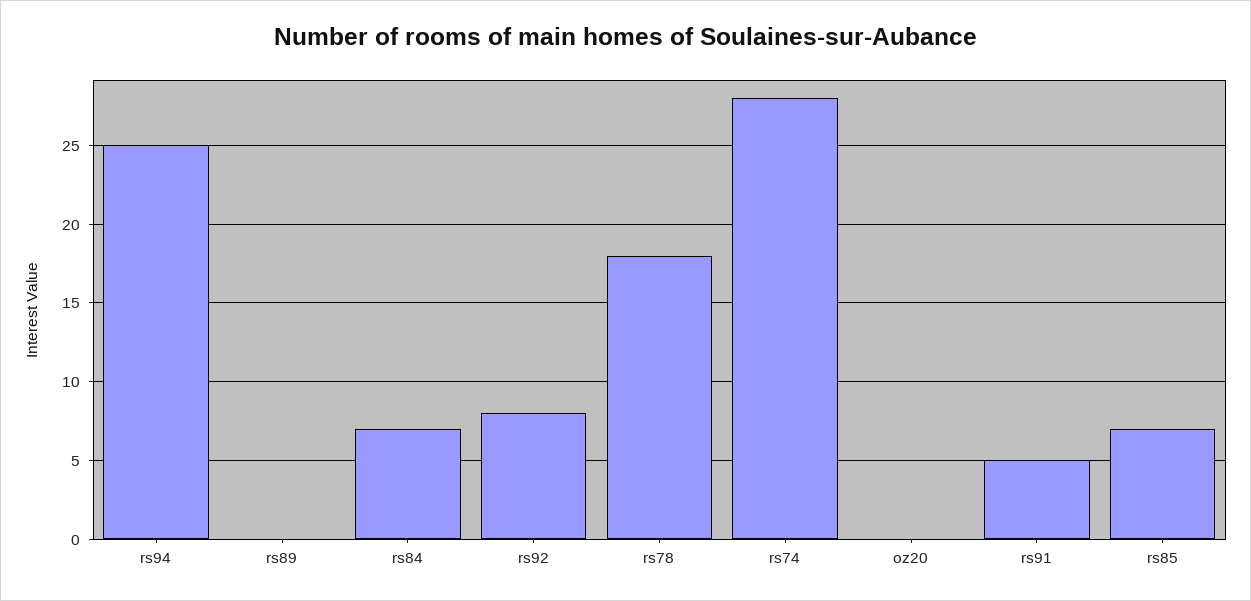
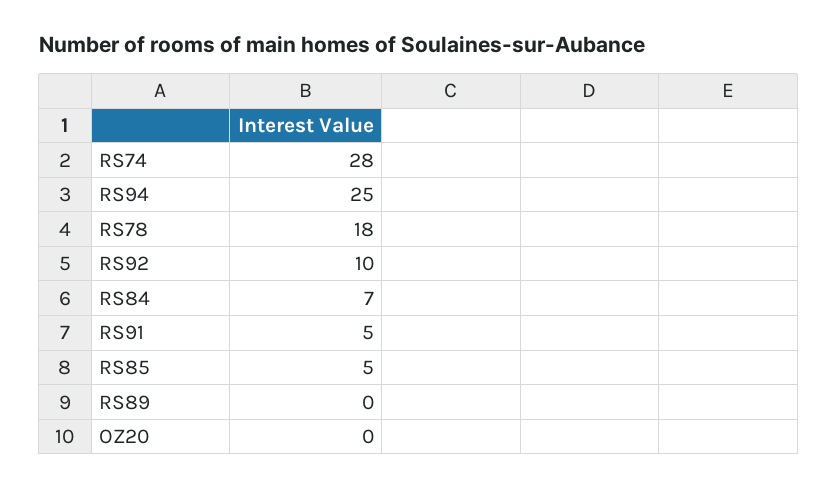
  {
    "rs94": 25,
    "rs89": 0,
    "rs84": 7,
-   "rs92": 8,
+   "rs92": 10,
    "rs78": 18,
    "rs74": 28,
    "oz20": 0,
    "rs91": 5,
-   "rs85": 7
+   "rs85": 5
  }

